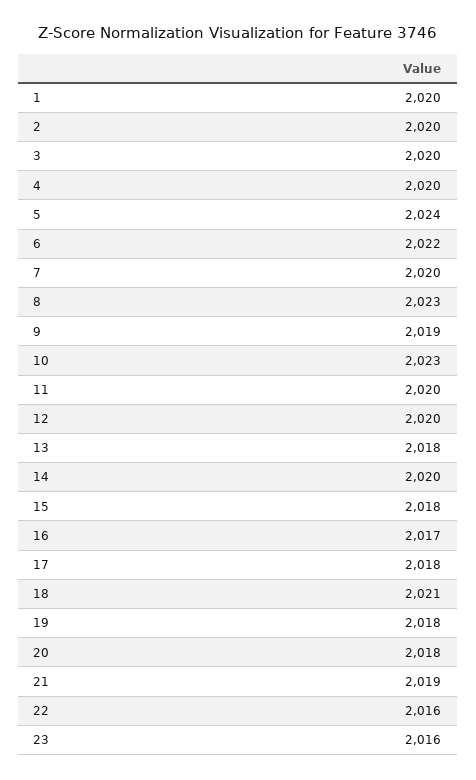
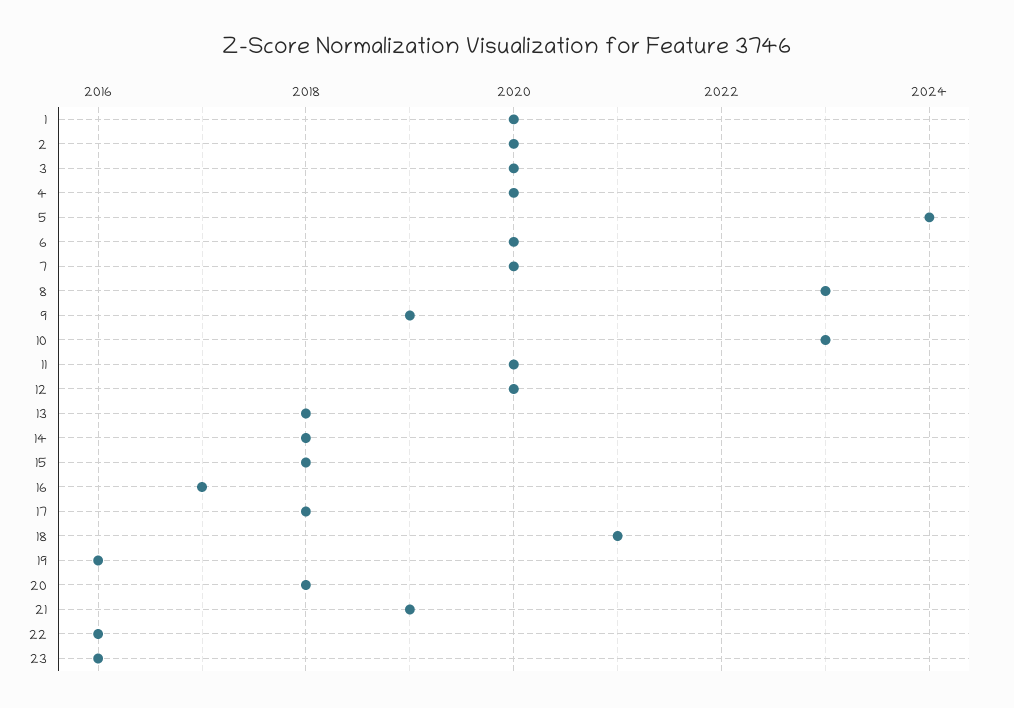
  {
    "1": 2020,
    "2": 2020,
    "3": 2020,
    "4": 2020,
    "5": 2024,
-   "6": 2022,
+   "6": 2020,
    "7": 2020,
    "8": 2023,
    "9": 2019,
    "10": 2023,
    "11": 2020,
    "12": 2020,
    "13": 2018,
-   "14": 2020,
+   "14": 2018,
    "15": 2018,
    "16": 2017,
    "17": 2018,
    "18": 2021,
-   "19": 2018,
+   "19": 2016,
    "20": 2018,
    "21": 2019,
    "22": 2016,
    "23": 2016
  }

